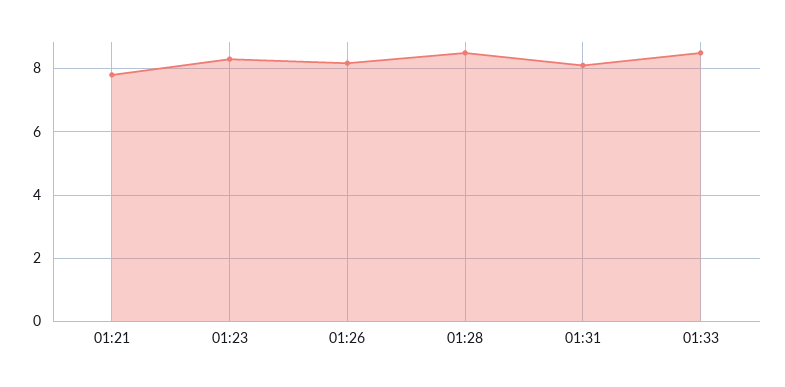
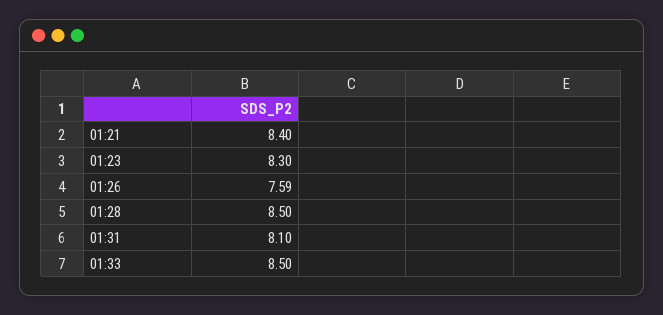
  {
-   "01:21": 7.8,
+   "01:21": 8.4,
    "01:23": 8.3,
-   "01:26": 8.2,
+   "01:26": 7.59,
    "01:28": 8.5,
    "01:31": 8.1,
    "01:33": 8.5
  }

